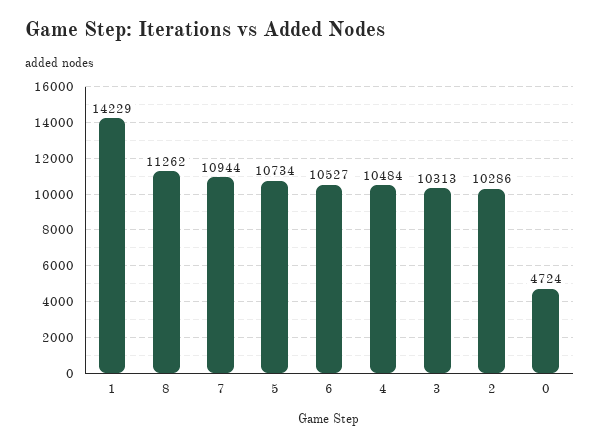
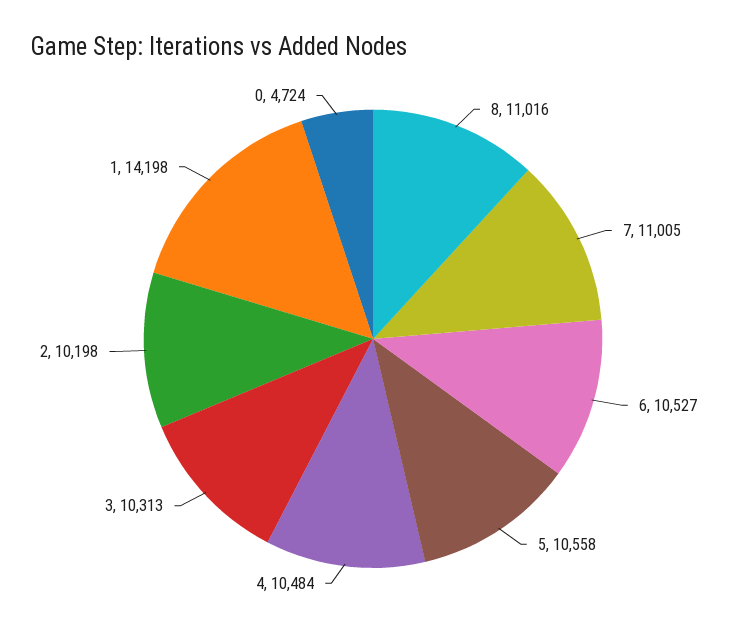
  {
-   "1": 14229,
+   "1": 14198,
-   "8": 11262,
+   "8": 11016,
-   "7": 10944,
+   "7": 11005,
-   "5": 10734,
+   "5": 10558,
    "6": 10527,
    "4": 10484,
    "3": 10313,
-   "2": 10286,
+   "2": 10198,
    "0": 4724
  }

